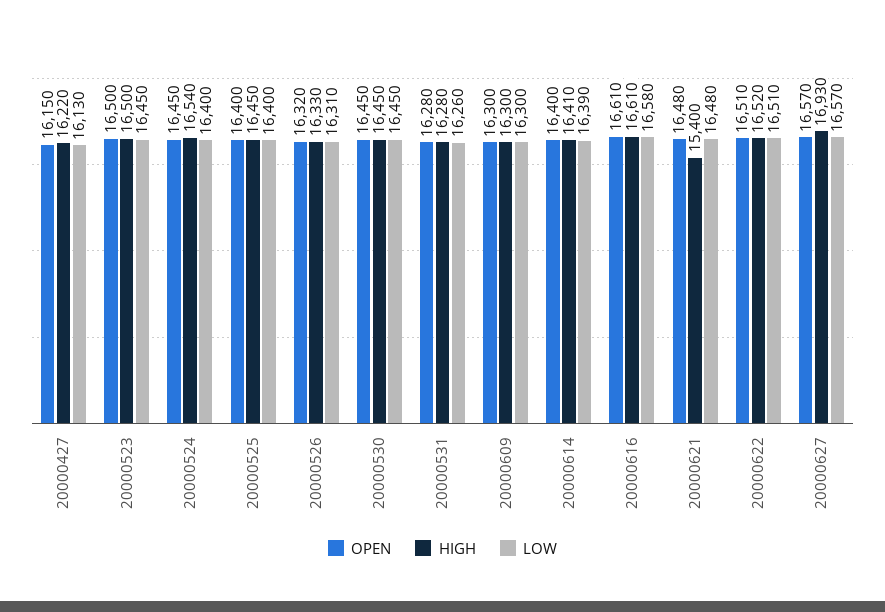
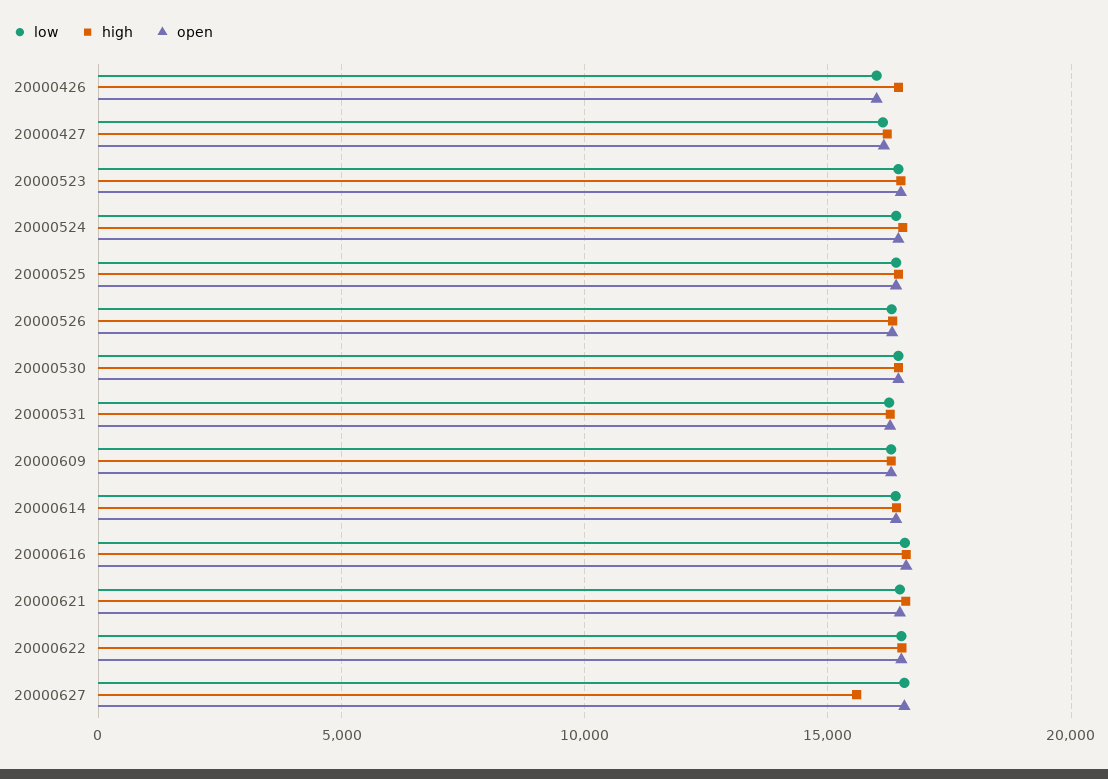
  {
    "OPEN": {
      "20000427": 16150,
      "20000523": 16500,
      "20000524": 16450,
      "20000525": 16400,
      "20000526": 16320,
      "20000530": 16450,
      "20000531": 16280,
      "20000609": 16300,
      "20000614": 16400,
      "20000616": 16610,
      "20000621": 16480,
      "20000622": 16510,
-     "20000627": 16570
+     "20000627": 16570,
+     "20000426": 16000
    },
    "HIGH": {
      "20000427": 16220,
      "20000523": 16500,
      "20000524": 16540,
      "20000525": 16450,
      "20000526": 16330,
      "20000530": 16450,
      "20000531": 16280,
      "20000609": 16300,
      "20000614": 16410,
      "20000616": 16610,
-     "20000621": 15400,
+     "20000621": 16500,
      "20000622": 16520,
-     "20000627": 16930
+     "20000627": 15500,
+     "20000426": 16500
    },
    "LOW": {
      "20000427": 16130,
      "20000523": 16450,
      "20000524": 16400,
      "20000525": 16400,
      "20000526": 16310,
      "20000530": 16450,
      "20000531": 16260,
      "20000609": 16300,
      "20000614": 16390,
      "20000616": 16580,
      "20000621": 16480,
      "20000622": 16510,
-     "20000627": 16570
+     "20000627": 16570,
+     "20000426": 16000
    }
  }

